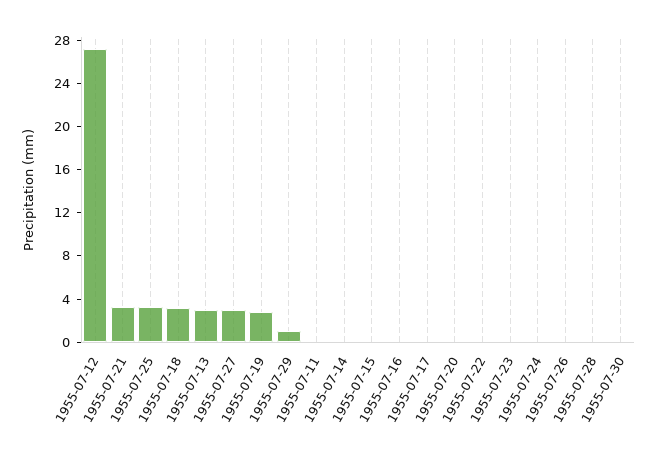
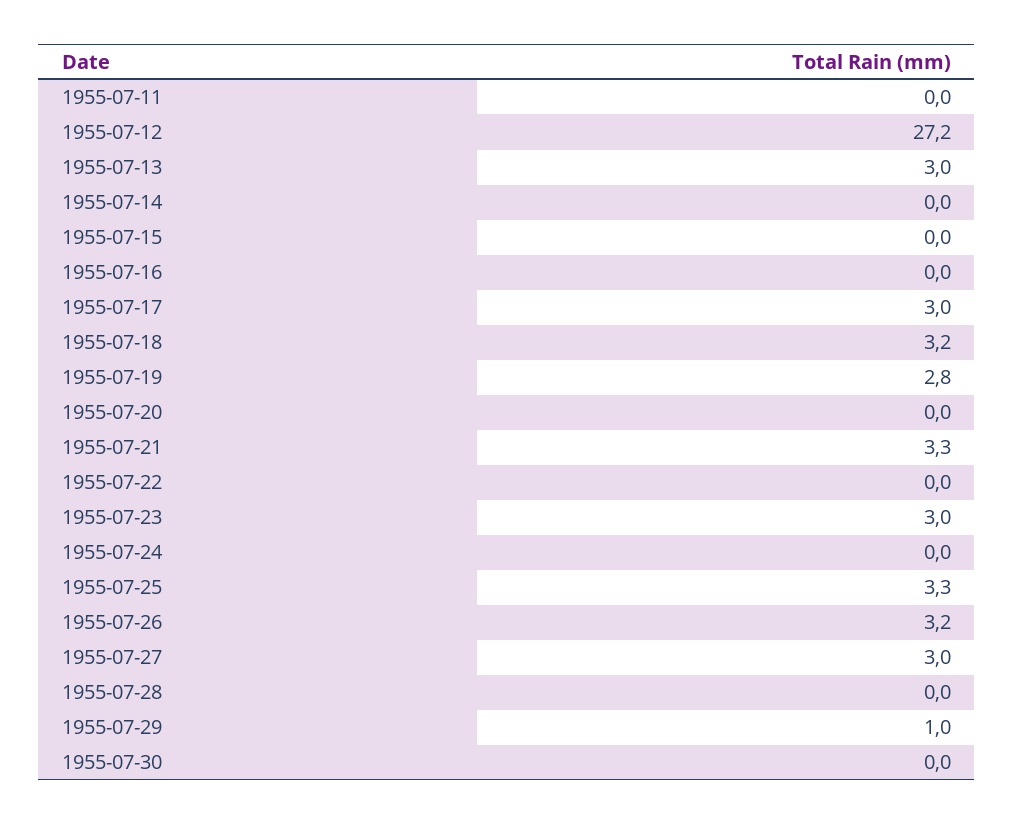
  {
    "1955-07-12": 27.2,
    "1955-07-21": 3.3,
    "1955-07-25": 3.3,
    "1955-07-18": 3.2,
    "1955-07-13": 3,
    "1955-07-27": 3,
    "1955-07-19": 2.8,
    "1955-07-29": 1,
    "1955-07-11": 0,
    "1955-07-14": 0,
    "1955-07-15": 0,
    "1955-07-16": 0,
-   "1955-07-17": 0,
+   "1955-07-17": 3,
    "1955-07-20": 0,
    "1955-07-22": 0,
-   "1955-07-23": 0,
+   "1955-07-23": 3,
    "1955-07-24": 0,
-   "1955-07-26": 0,
+   "1955-07-26": 3.2,
    "1955-07-28": 0,
    "1955-07-30": 0
  }

